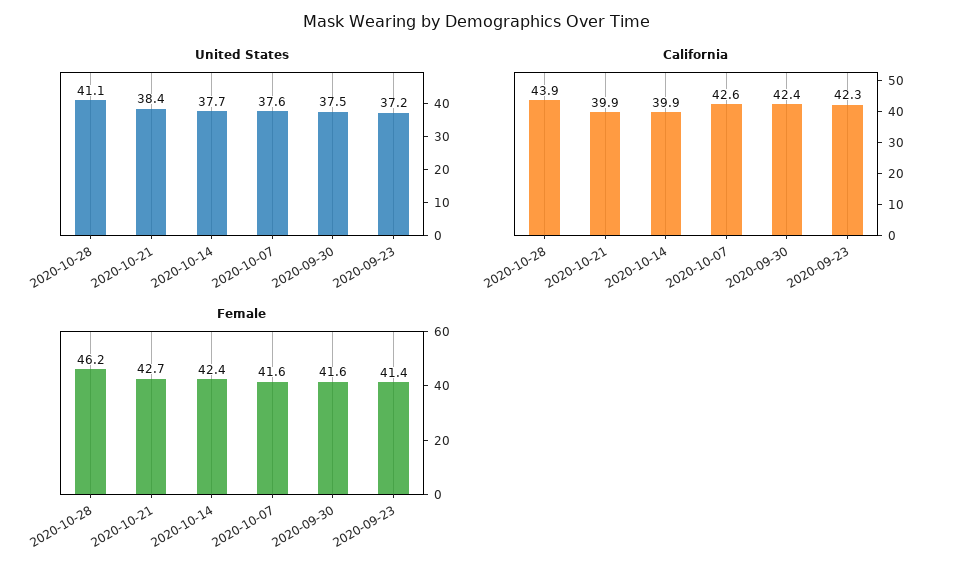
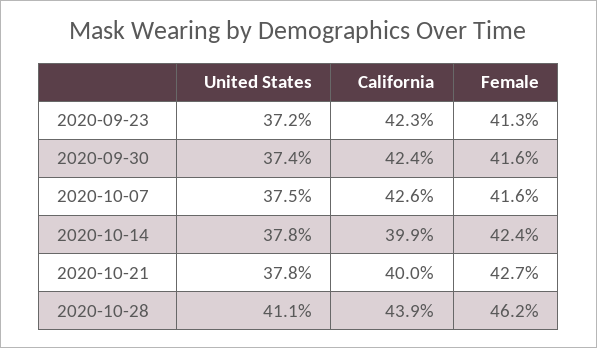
  {
    "United States": {
      "2020-10-28": 41.1,
-     "2020-10-21": 38.4,
+     "2020-10-21": 37.8,
-     "2020-10-14": 37.7,
+     "2020-10-14": 37.8,
-     "2020-10-07": 37.6,
+     "2020-10-07": 37.5,
-     "2020-09-30": 37.5,
+     "2020-09-30": 37.4,
      "2020-09-23": 37.2
    },
    "California": {
      "2020-10-28": 43.9,
-     "2020-10-21": 39.9,
+     "2020-10-21": 40,
      "2020-10-14": 39.9,
      "2020-10-07": 42.6,
      "2020-09-30": 42.4,
      "2020-09-23": 42.3
    },
    "Female": {
      "2020-10-28": 46.2,
      "2020-10-21": 42.7,
      "2020-10-14": 42.4,
      "2020-10-07": 41.6,
      "2020-09-30": 41.6,
-     "2020-09-23": 41.4
+     "2020-09-23": 41.3
    }
  }

